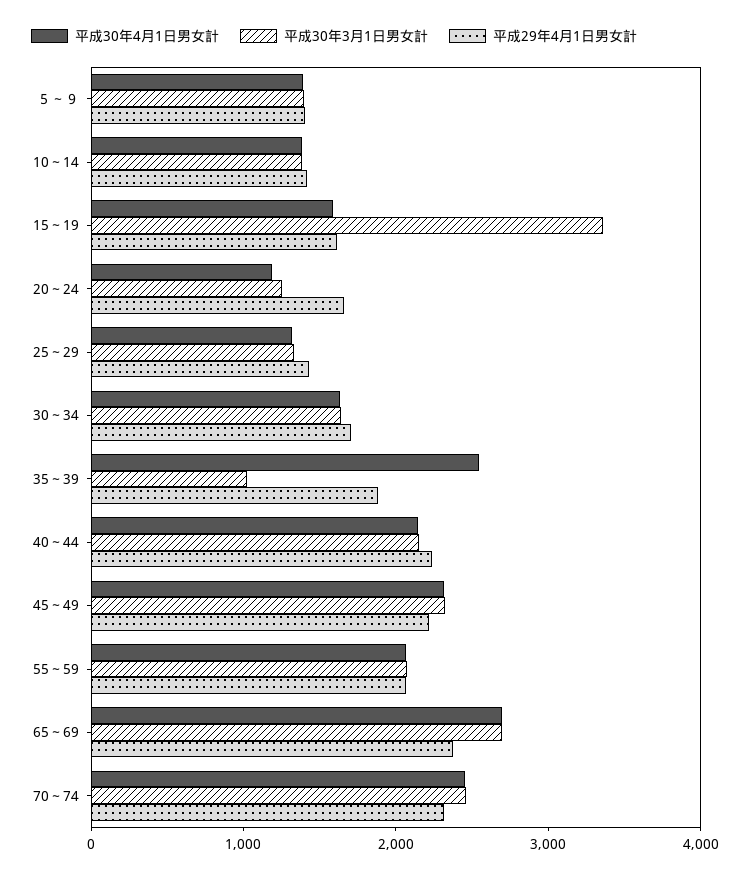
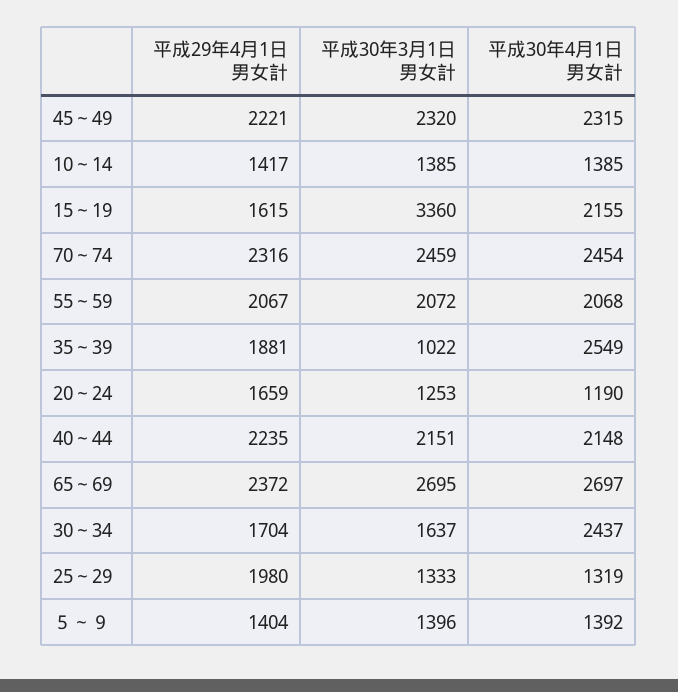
  {
    "平成30年4月1日男女計": {
      "５～９": 1392,
      "10～14": 1385,
-     "15～19": 1600,
+     "15～19": 2155,
      "20～24": 1190,
      "25～29": 1319,
-     "30～34": 1600,
+     "30～34": 2437,
      "35～39": 2549,
      "40～44": 2148,
      "45～49": 2315,
      "55～59": 2068,
      "65～69": 2697,
      "70～74": 2454
    },
    "平成30年3月1日男女計": {
      "５～９": 1396,
      "10～14": 1385,
      "15～19": 3360,
      "20～24": 1253,
      "25～29": 1333,
      "30～34": 1637,
      "35～39": 1022,
      "40～44": 2151,
      "45～49": 2320,
      "55～59": 2072,
      "65～69": 2695,
      "70～74": 2459
    },
    "平成29年4月1日男女計": {
      "５～９": 1404,
      "10～14": 1417,
      "15～19": 1615,
      "20～24": 1659,
-     "25～29": 1400,
+     "25～29": 1980,
      "30～34": 1704,
      "35～39": 1881,
      "40～44": 2235,
      "45～49": 2221,
      "55～59": 2067,
      "65～69": 2372,
      "70～74": 2316
    }
  }

